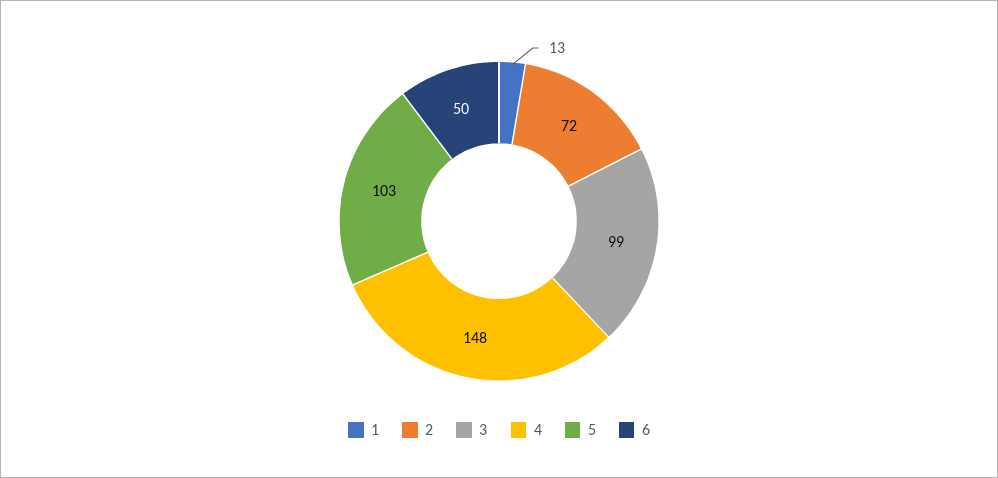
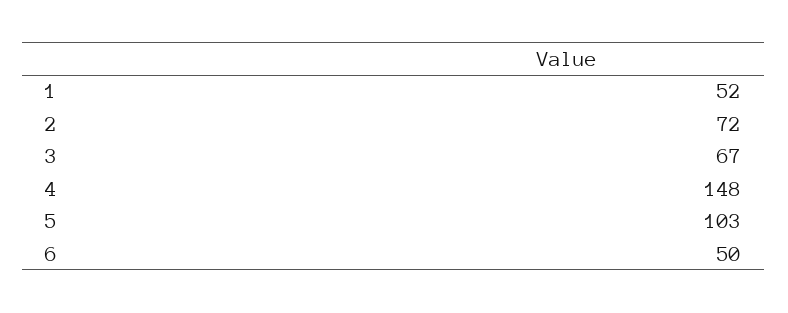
  {
-   "1": 13,
+   "1": 52,
    "2": 72,
-   "3": 99,
+   "3": 67,
    "4": 148,
    "5": 103,
    "6": 50
  }

